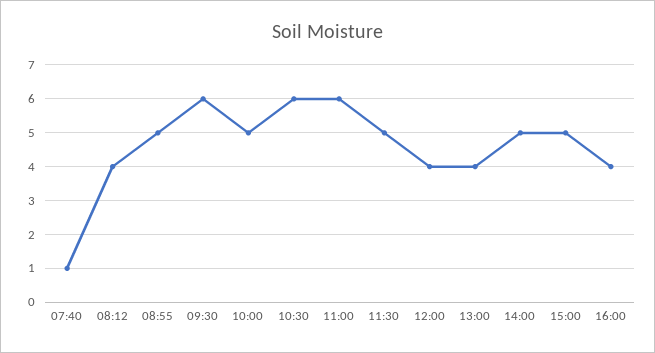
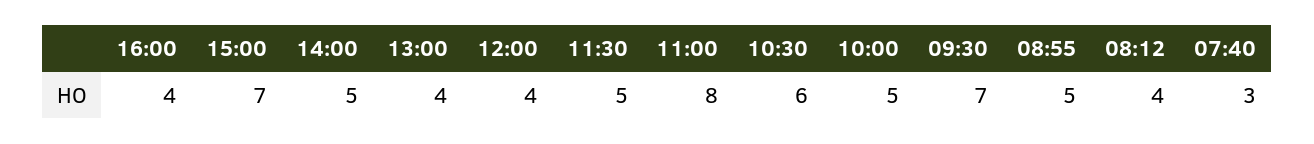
  {
-   "07:40": 1,
+   "07:40": 3,
    "08:12": 4,
    "08:55": 5,
-   "09:30": 6,
+   "09:30": 7,
    "10:00": 5,
    "10:30": 6,
-   "11:00": 6,
+   "11:00": 8,
    "11:30": 5,
    "12:00": 4,
    "13:00": 4,
    "14:00": 5,
-   "15:00": 5,
+   "15:00": 7,
    "16:00": 4
  }

